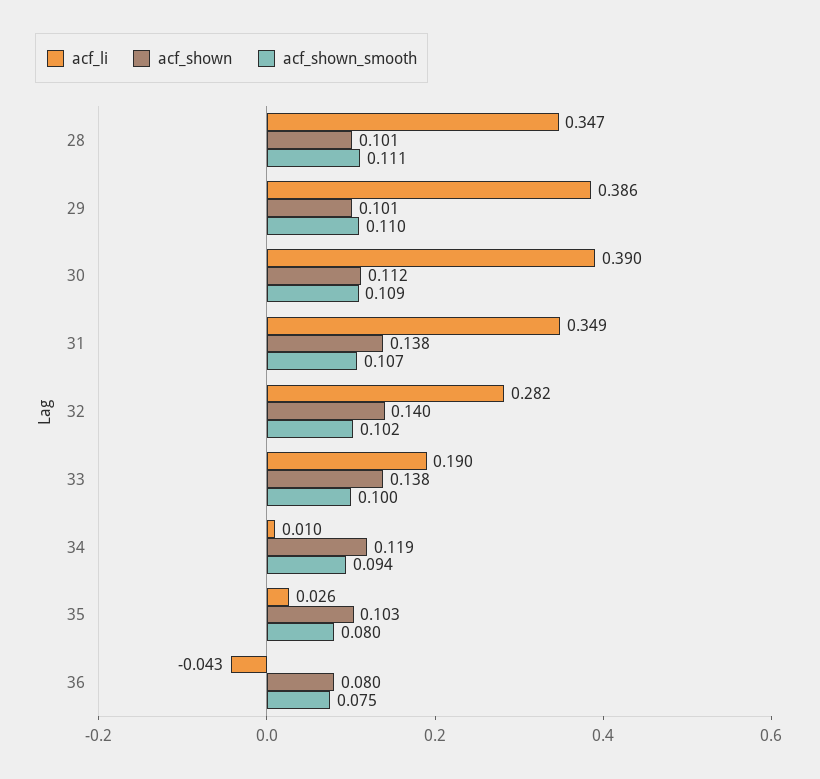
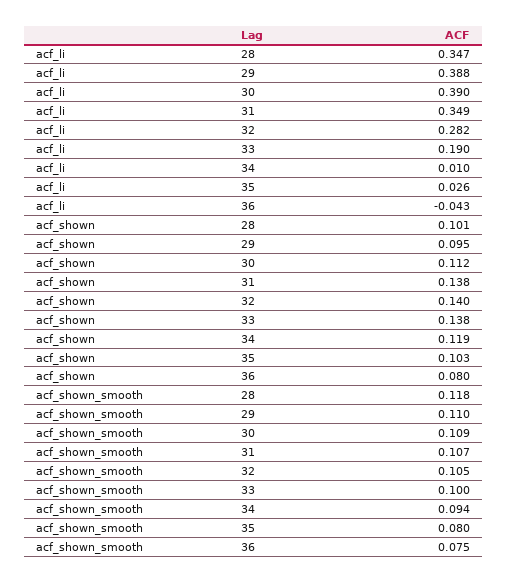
  {
    "acf_li": {
      "28": 0.347,
-     "29": 0.386,
+     "29": 0.388,
      "30": 0.39,
      "31": 0.349,
      "32": 0.282,
      "33": 0.19,
      "34": 0.01,
      "35": 0.026,
      "36": -0.043
    },
    "acf_shown": {
      "28": 0.101,
-     "29": 0.101,
+     "29": 0.095,
      "30": 0.112,
      "31": 0.138,
      "32": 0.14,
      "33": 0.138,
      "34": 0.119,
      "35": 0.103,
      "36": 0.08
    },
    "acf_shown_smooth": {
-     "28": 0.111,
+     "28": 0.118,
      "29": 0.11,
      "30": 0.109,
      "31": 0.107,
-     "32": 0.102,
+     "32": 0.105,
      "33": 0.1,
      "34": 0.094,
      "35": 0.08,
      "36": 0.075
    }
  }

